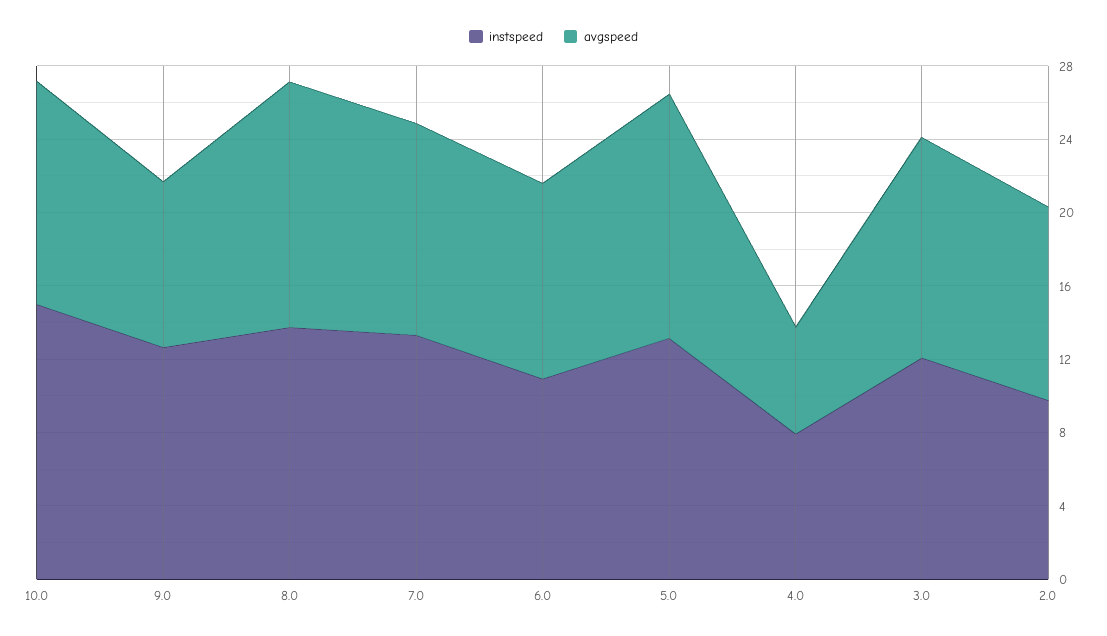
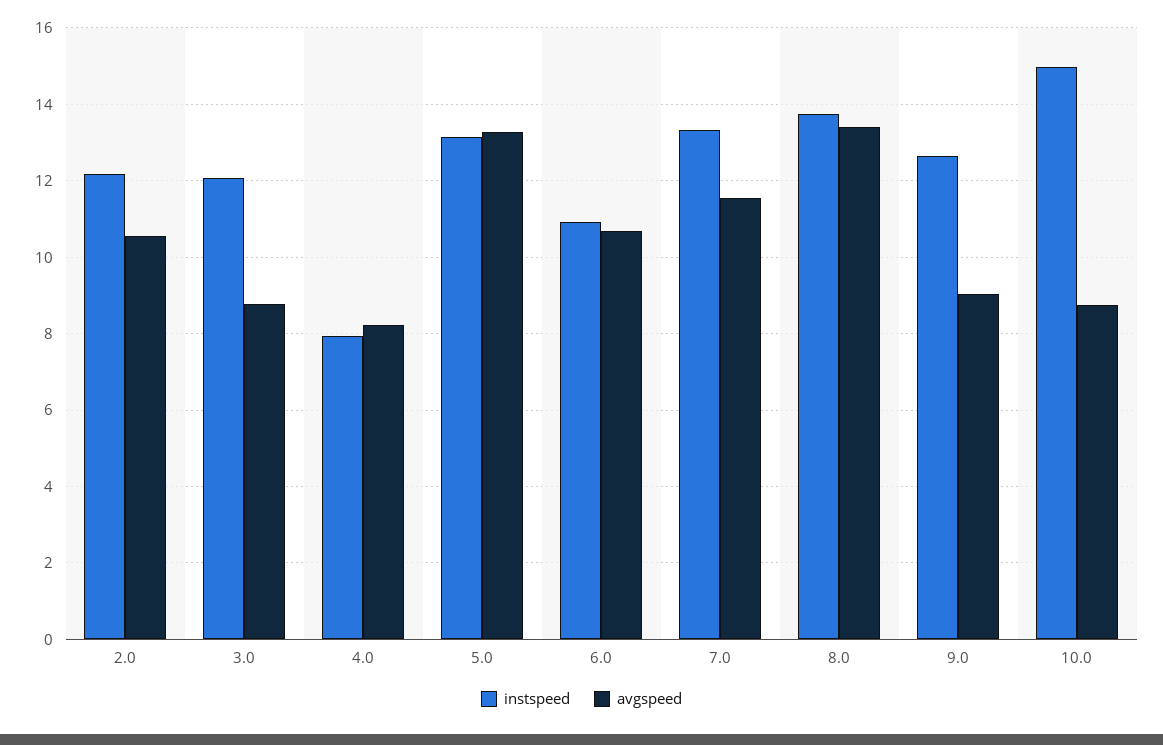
  {
    "instspeed": {
      "10.0": 15,
      "9.0": 12.6,
      "8.0": 13.8,
      "7.0": 13.4,
      "6.0": 11,
      "5.0": 13.2,
      "4.0": 8,
      "3.0": 12,
-     "2.0": 10
+     "2.0": 12.2
    },
    "avgspeed": {
-     "10.0": 12,
+     "10.0": 8.8,
      "9.0": 9,
      "8.0": 13.4,
      "7.0": 11.6,
      "6.0": 10.6,
      "5.0": 13.2,
-     "4.0": 6,
+     "4.0": 8.2,
-     "3.0": 12,
+     "3.0": 8.8,
      "2.0": 10.6
    }
  }

